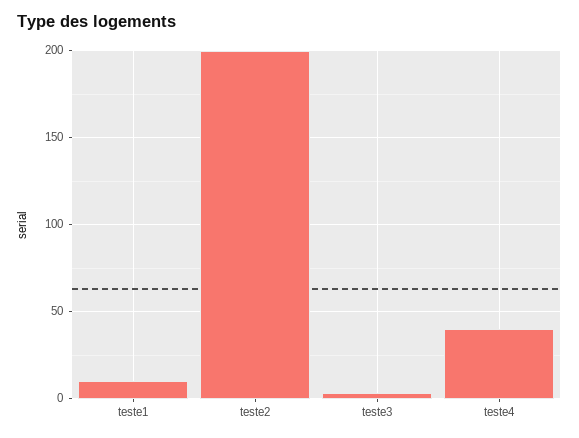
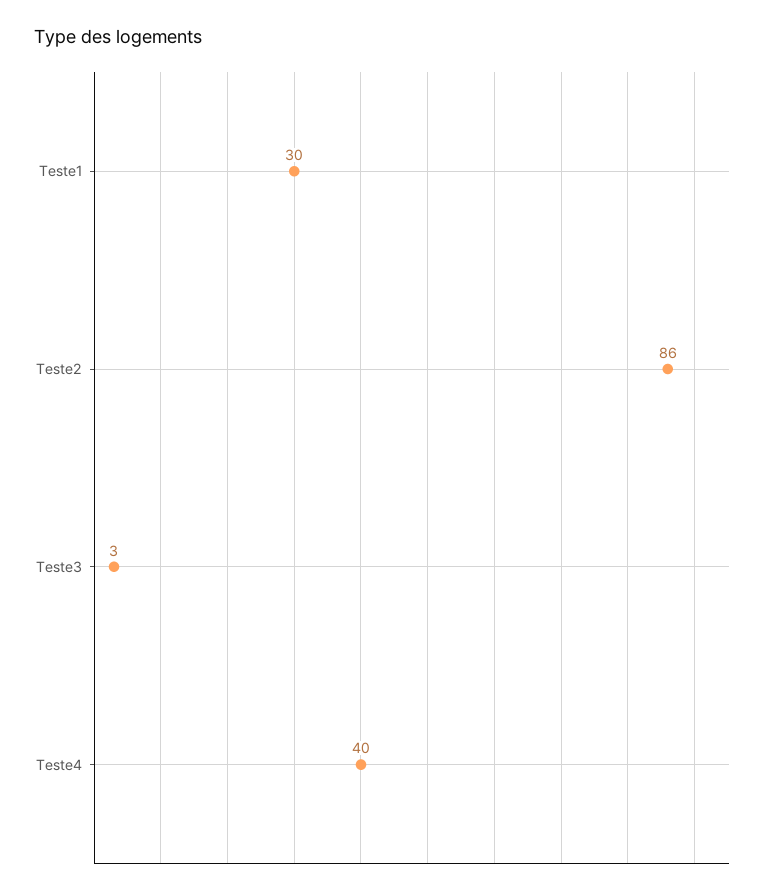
  {
-   "teste1": 10,
+   "teste1": 30,
-   "teste2": 200,
+   "teste2": 86,
    "teste3": 3,
    "teste4": 40
  }

